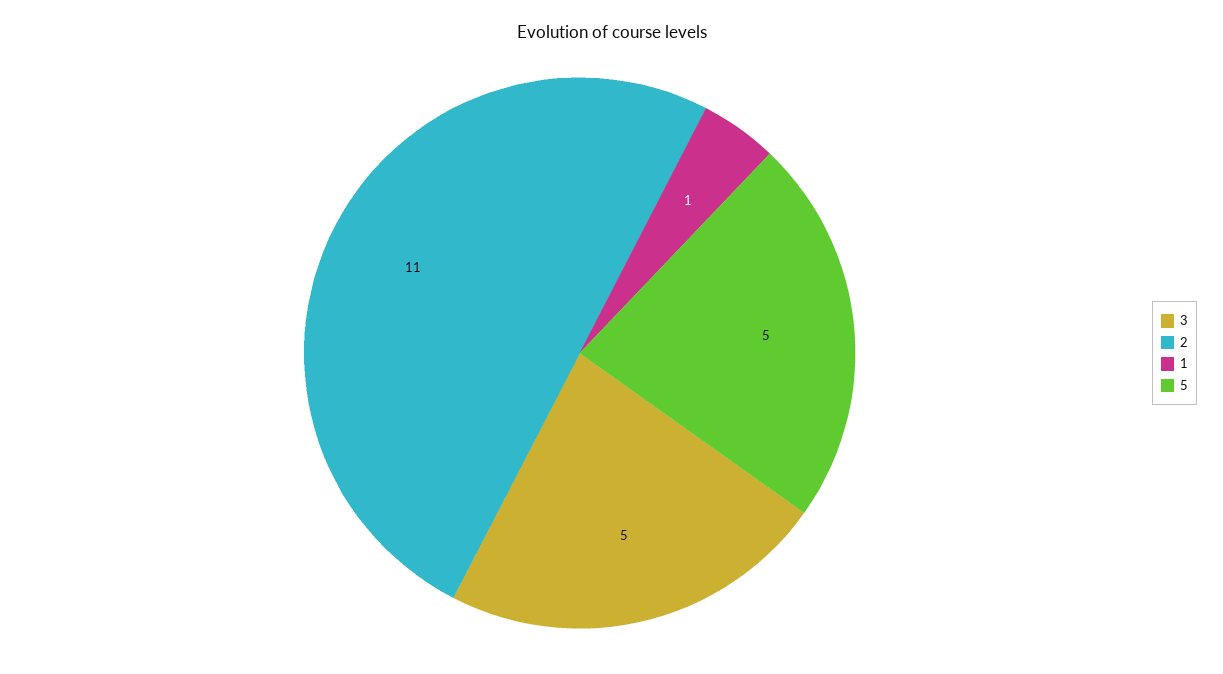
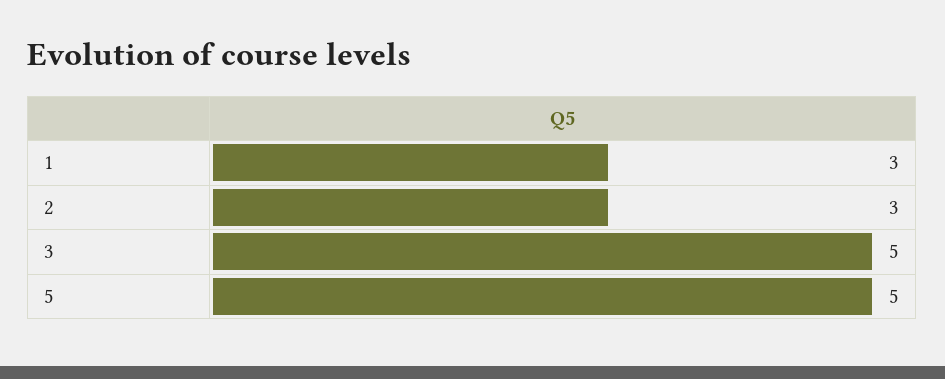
  {
    "3": 5,
-   "2": 11,
+   "2": 3,
-   "1": 1,
+   "1": 3,
    "5": 5
  }

